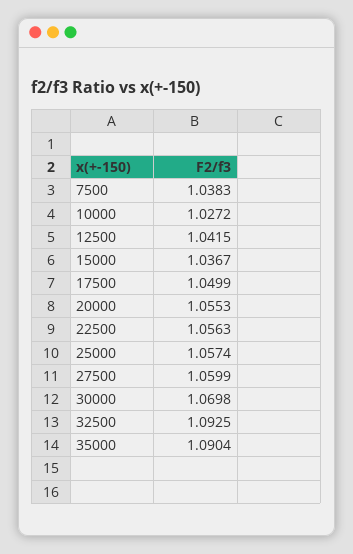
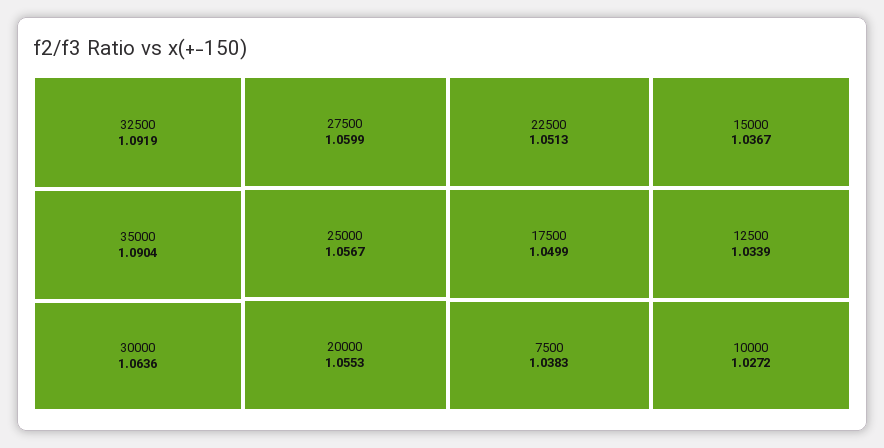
  {
    "7500": 1.0383,
    "10000": 1.0272,
-   "12500": 1.0415,
+   "12500": 1.0339,
    "15000": 1.0367,
    "17500": 1.0499,
    "20000": 1.0553,
-   "22500": 1.0563,
+   "22500": 1.0513,
-   "25000": 1.0574,
+   "25000": 1.0567,
    "27500": 1.0599,
-   "30000": 1.0698,
+   "30000": 1.0636,
-   "32500": 1.0925,
+   "32500": 1.0919,
    "35000": 1.0904
  }

